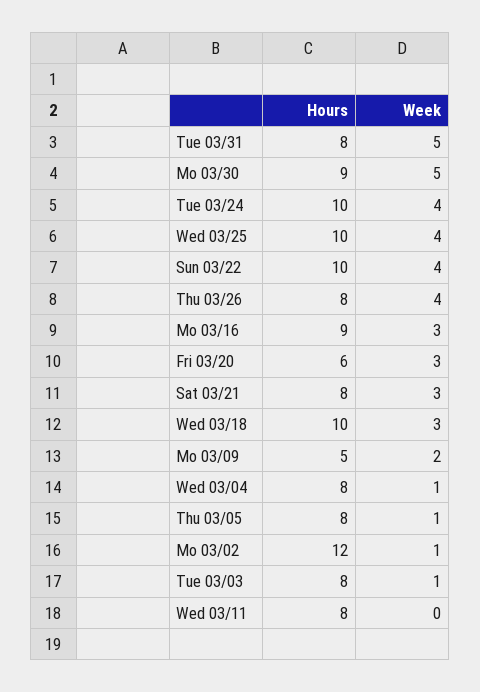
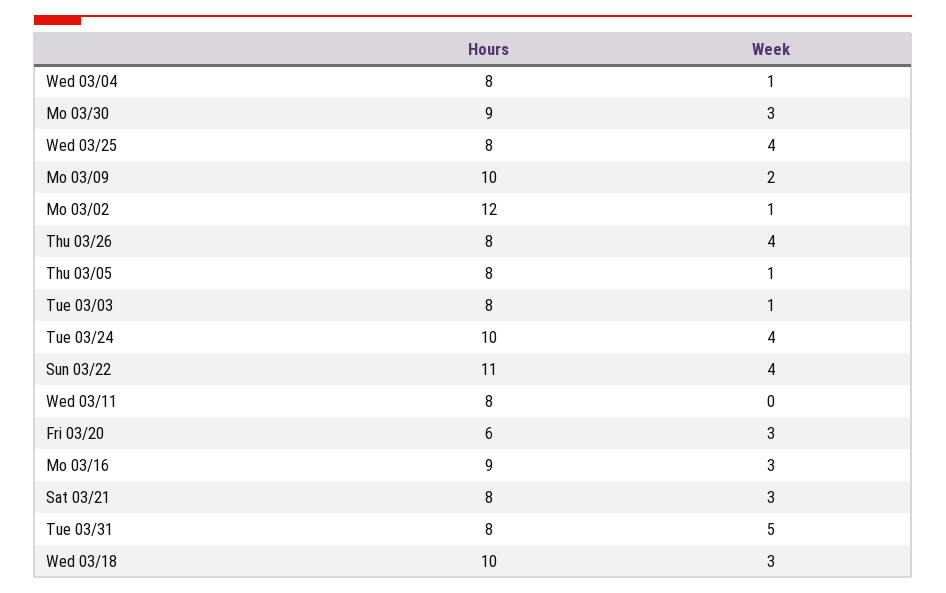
  {
    "Hours": {
      "Tue 03/31": 8,
      "Mo 03/30": 9,
      "Tue 03/24": 10,
-     "Wed 03/25": 10,
+     "Wed 03/25": 8,
-     "Sun 03/22": 10,
+     "Sun 03/22": 11,
      "Thu 03/26": 8,
      "Mo 03/16": 9,
      "Fri 03/20": 6,
      "Sat 03/21": 8,
      "Wed 03/18": 10,
-     "Mo 03/09": 5,
+     "Mo 03/09": 10,
      "Wed 03/04": 8,
      "Thu 03/05": 8,
      "Mo 03/02": 12,
      "Tue 03/03": 8,
      "Wed 03/11": 8
    },
    "Week": {
      "Tue 03/31": 5,
-     "Mo 03/30": 5,
+     "Mo 03/30": 3,
      "Tue 03/24": 4,
      "Wed 03/25": 4,
      "Sun 03/22": 4,
      "Thu 03/26": 4,
      "Mo 03/16": 3,
      "Fri 03/20": 3,
      "Sat 03/21": 3,
      "Wed 03/18": 3,
      "Mo 03/09": 2,
      "Wed 03/04": 1,
      "Thu 03/05": 1,
      "Mo 03/02": 1,
      "Tue 03/03": 1,
      "Wed 03/11": 0
    }
  }

